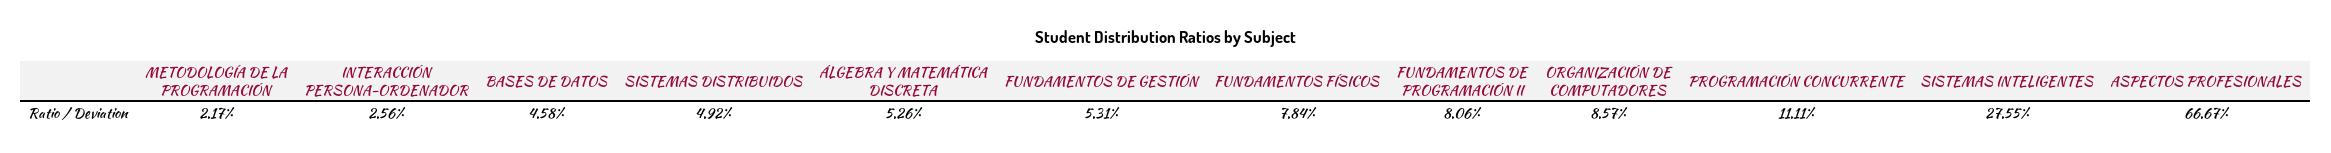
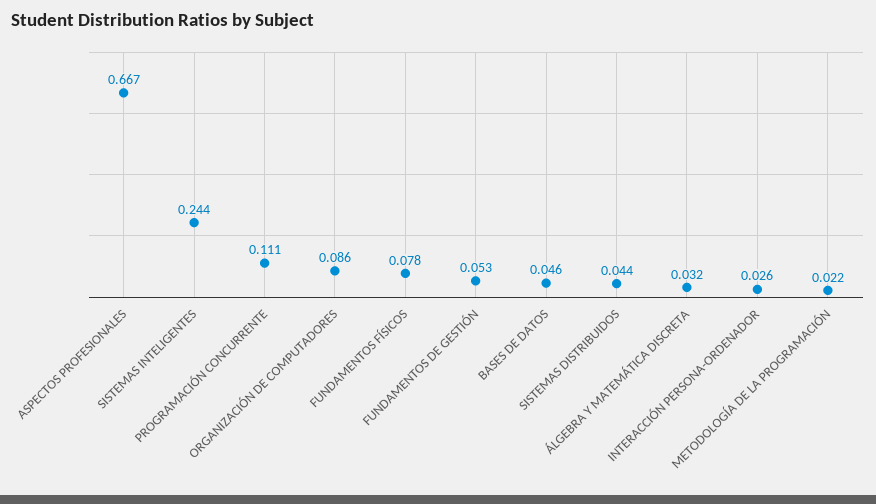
  {
    "METODOLOGÍA DE LA PROGRAMACIÓN": 0.0217,
    "INTERACCIÓN PERSONA-ORDENADOR": 0.0256,
    "BASES DE DATOS": 0.0458,
-   "SISTEMAS DISTRIBUIDOS": 0.0492,
+   "SISTEMAS DISTRIBUIDOS": 0.044,
-   "ÁLGEBRA Y MATEMÁTICA DISCRETA": 0.0526,
+   "ÁLGEBRA Y MATEMÁTICA DISCRETA": 0.032,
    "FUNDAMENTOS DE GESTIÓN": 0.0531,
    "FUNDAMENTOS FÍSICOS": 0.0784,
-   "FUNDAMENTOS DE PROGRAMACIÓN II": 0.0806,
    "ORGANIZACIÓN DE COMPUTADORES": 0.0857,
    "PROGRAMACIÓN CONCURRENTE": 0.1111,
-   "SISTEMAS INTELIGENTES": 0.2755,
+   "SISTEMAS INTELIGENTES": 0.244,
    "ASPECTOS PROFESIONALES": 0.6667
  }

